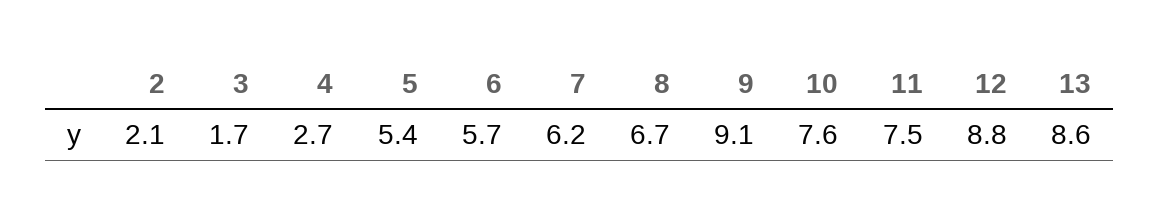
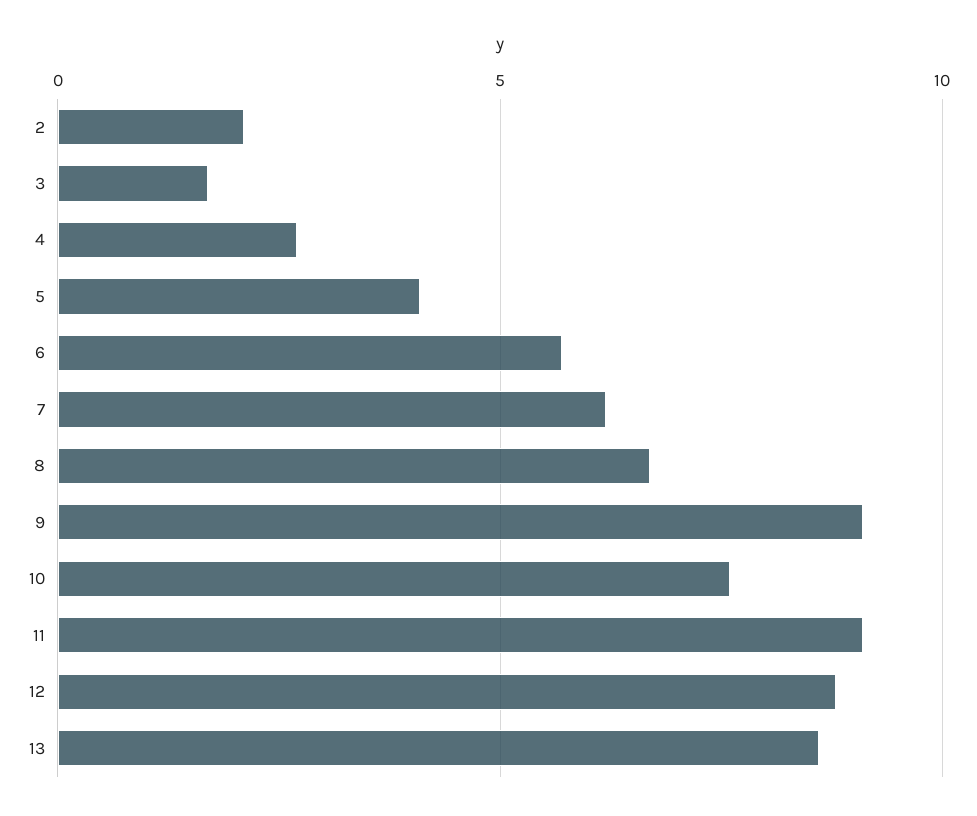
  {
    "2": 2.1,
    "3": 1.7,
    "4": 2.7,
-   "5": 5.4,
+   "5": 4,
    "6": 5.7,
    "7": 6.2,
    "8": 6.7,
    "9": 9.1,
    "10": 7.6,
-   "11": 7.5,
+   "11": 9,
    "12": 8.8,
    "13": 8.6
  }

